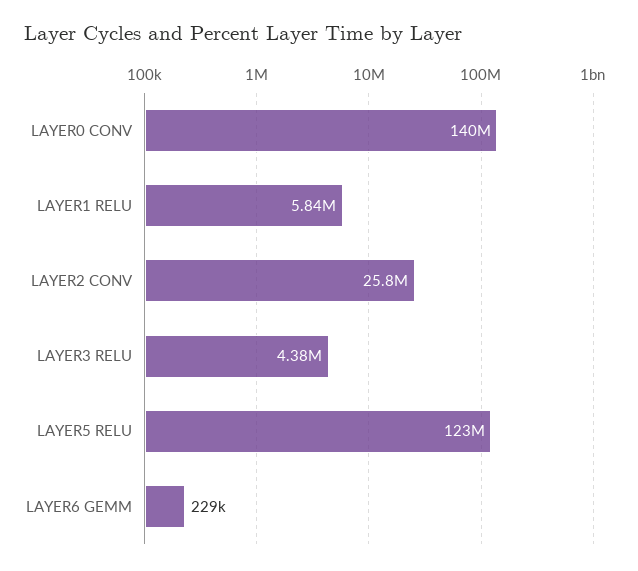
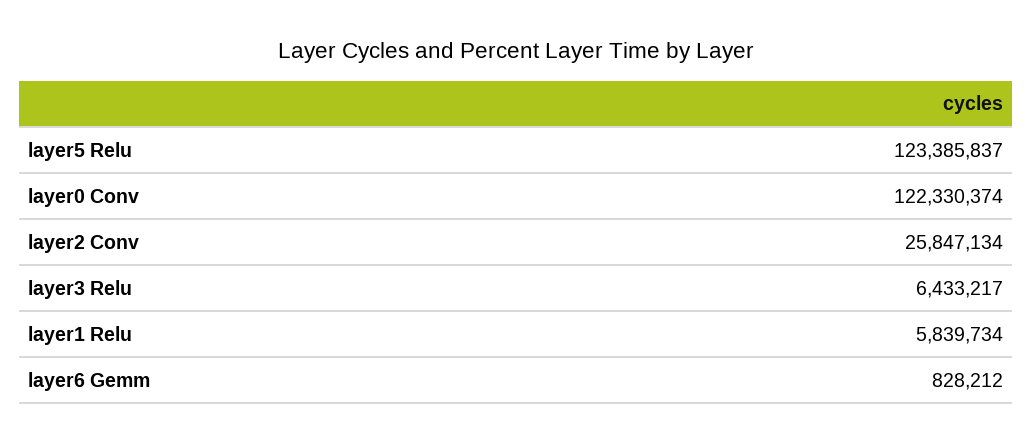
  {
-   "LAYER0 CONV": 140000000,
+   "LAYER0 CONV": 122330374,
    "LAYER1 RELU": 5839734,
    "LAYER2 CONV": 25847134,
-   "LAYER3 RELU": 4380000,
+   "LAYER3 RELU": 6433217,
    "LAYER5 RELU": 123385837,
-   "LAYER6 GEMM": 229000
+   "LAYER6 GEMM": 828212
  }

